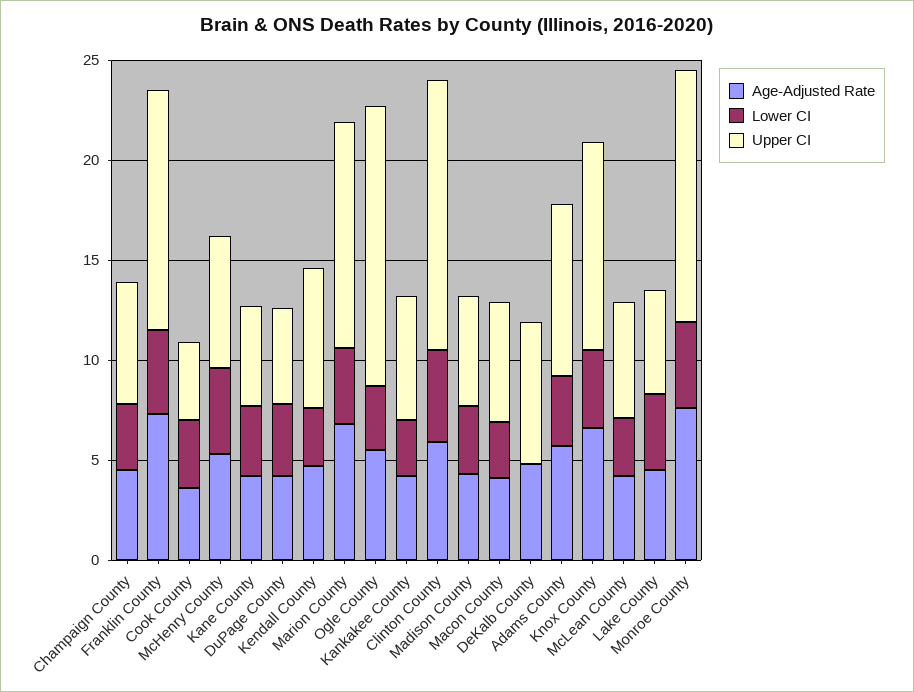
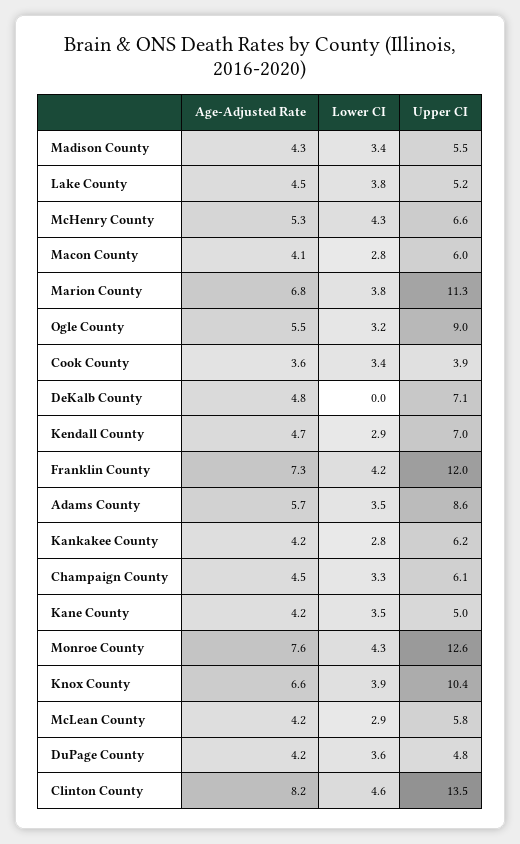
  {
    "Age-Adjusted Rate": {
      "Champaign County": 4.5,
      "Franklin County": 7.3,
      "Cook County": 3.6,
      "McHenry County": 5.3,
      "Kane County": 4.2,
      "DuPage County": 4.2,
      "Kendall County": 4.7,
      "Marion County": 6.8,
      "Ogle County": 5.5,
      "Kankakee County": 4.2,
-     "Clinton County": 6,
+     "Clinton County": 8.2,
      "Madison County": 4.3,
      "Macon County": 4.1,
      "DeKalb County": 4.8,
      "Adams County": 5.7,
      "Knox County": 6.6,
      "McLean County": 4.2,
      "Lake County": 4.5,
      "Monroe County": 7.6
    },
    "Lower CI": {
      "Champaign County": 3.3,
      "Franklin County": 4.2,
      "Cook County": 3.4,
      "McHenry County": 4.3,
      "Kane County": 3.5,
      "DuPage County": 3.6,
      "Kendall County": 2.9,
      "Marion County": 3.8,
      "Ogle County": 3.2,
      "Kankakee County": 2.8,
      "Clinton County": 4.6,
      "Madison County": 3.4,
      "Macon County": 2.8,
      "DeKalb County": 0,
      "Adams County": 3.5,
      "Knox County": 3.9,
      "McLean County": 2.9,
      "Lake County": 3.8,
      "Monroe County": 4.3
    },
    "Upper CI": {
      "Champaign County": 6.1,
      "Franklin County": 12,
      "Cook County": 3.9,
      "McHenry County": 6.6,
      "Kane County": 5,
      "DuPage County": 4.8,
      "Kendall County": 7,
      "Marion County": 11.3,
-     "Ogle County": 14,
+     "Ogle County": 9,
      "Kankakee County": 6.2,
      "Clinton County": 13.5,
      "Madison County": 5.5,
      "Macon County": 6,
      "DeKalb County": 7.1,
      "Adams County": 8.6,
      "Knox County": 10.4,
      "McLean County": 5.8,
      "Lake County": 5.2,
      "Monroe County": 12.6
    }
  }

